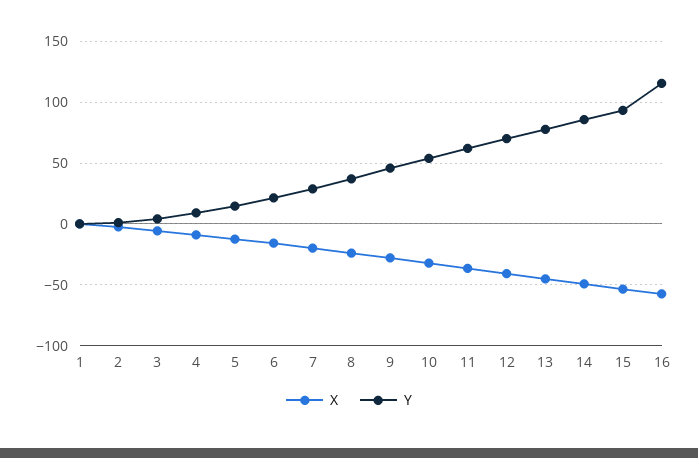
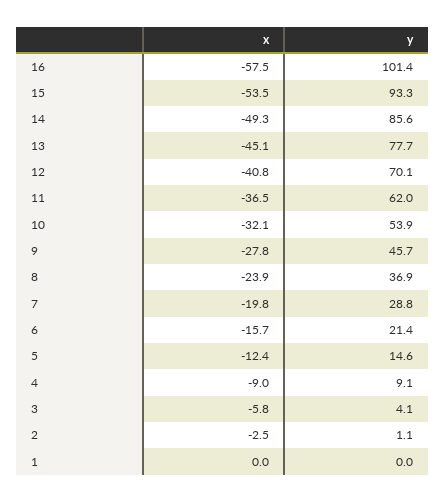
  {
    "X": {
      "1": 0,
      "2": -2.5,
      "3": -5.8,
      "4": -9,
      "5": -12.4,
      "6": -15.7,
      "7": -19.8,
      "8": -23.9,
      "9": -27.8,
      "10": -32.1,
      "11": -36.5,
      "12": -40.8,
      "13": -45.1,
      "14": -49.3,
      "15": -53.5,
      "16": -57.5
    },
    "Y": {
      "1": 0,
      "2": 1.1,
      "3": 4.1,
      "4": 9.1,
      "5": 14.6,
      "6": 21.4,
      "7": 28.8,
      "8": 36.9,
      "9": 45.7,
      "10": 53.9,
      "11": 62,
      "12": 70.1,
      "13": 77.7,
      "14": 85.6,
      "15": 93.3,
-     "16": 115
+     "16": 101.4
    }
  }

